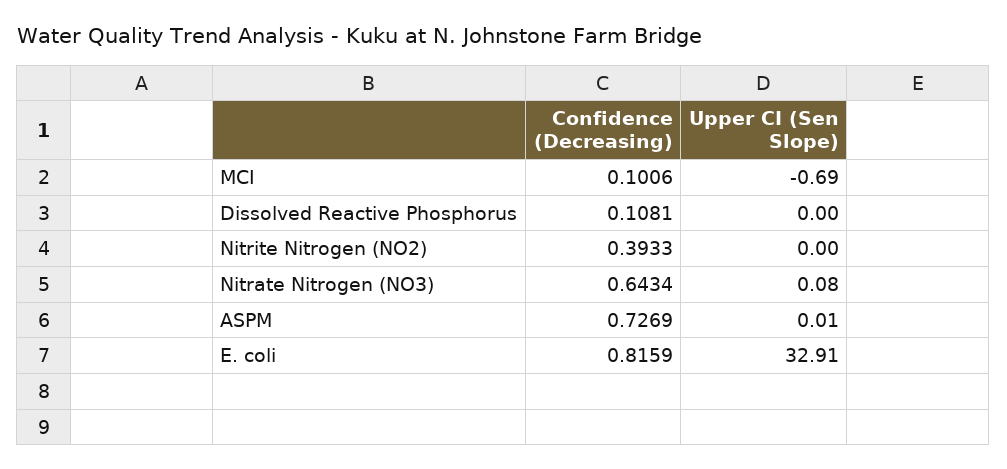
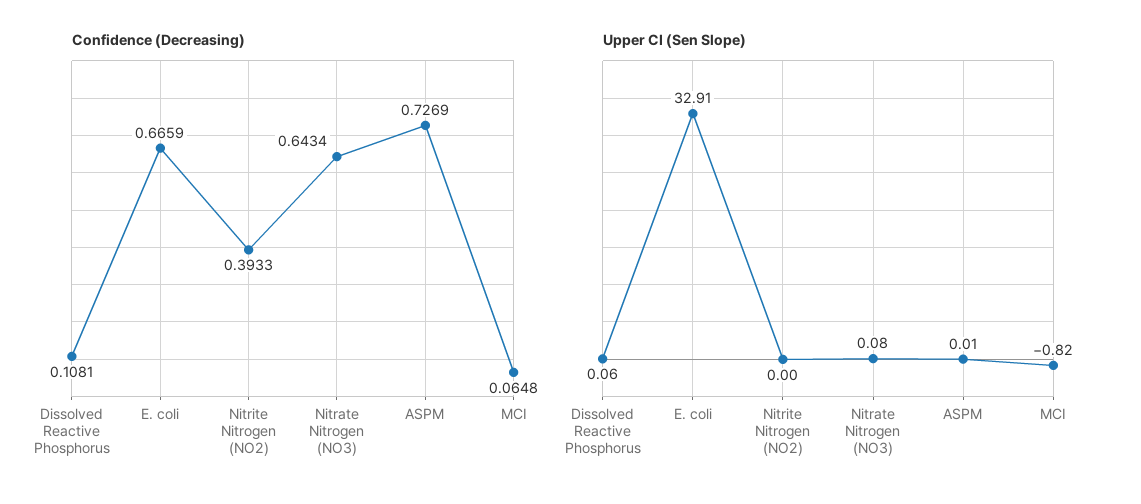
  {
    "Confidence (Decreasing)": {
-     "MCI": 0.1006,
+     "MCI": 0.0648,
      "Dissolved Reactive Phosphorus": 0.1081,
      "Nitrite Nitrogen (NO2)": 0.3933,
      "Nitrate Nitrogen (NO3)": 0.6434,
      "ASPM": 0.7269,
-     "E. coli": 0.8159
+     "E. coli": 0.6659
    },
    "Upper CI (Sen Slope)": {
-     "MCI": -0.69,
+     "MCI": -0.82,
-     "Dissolved Reactive Phosphorus": 0,
+     "Dissolved Reactive Phosphorus": 0.06,
      "Nitrite Nitrogen (NO2)": 0,
      "Nitrate Nitrogen (NO3)": 0.08,
      "ASPM": 0.01,
      "E. coli": 32.91
    }
  }

